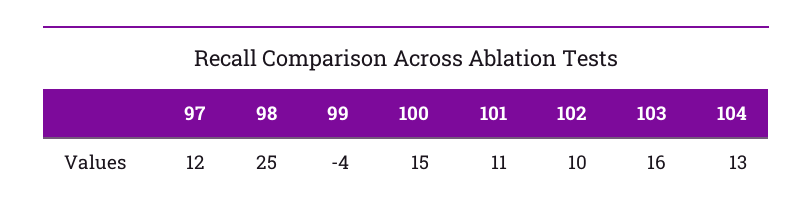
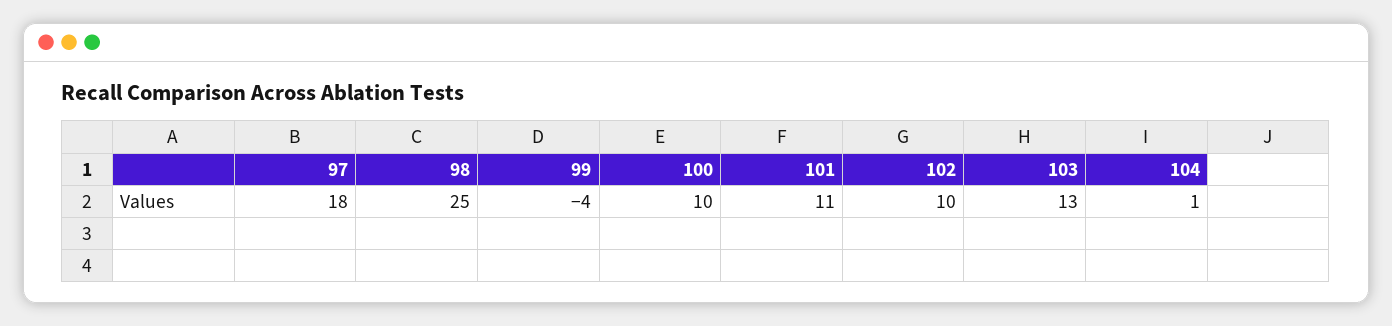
  {
-   "97": 12,
+   "97": 18,
    "98": 25,
    "99": -4,
-   "100": 15,
+   "100": 10,
    "101": 11,
    "102": 10,
-   "103": 16,
+   "103": 13,
-   "104": 13
+   "104": 1
  }

